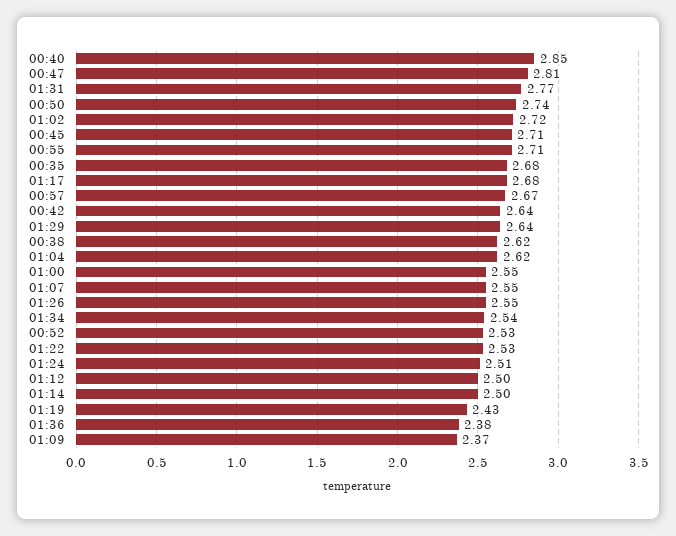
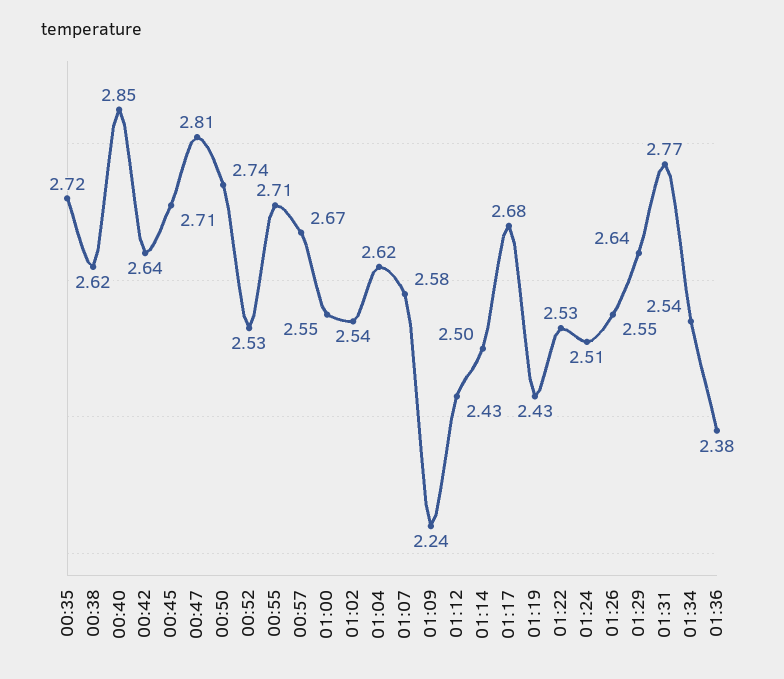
  {
    "00:40": 2.85,
    "00:47": 2.81,
    "01:31": 2.77,
    "00:50": 2.74,
-   "01:02": 2.72,
+   "01:02": 2.54,
    "00:45": 2.71,
    "00:55": 2.71,
-   "00:35": 2.68,
+   "00:35": 2.72,
    "01:17": 2.68,
    "00:57": 2.67,
    "00:42": 2.64,
    "01:29": 2.64,
    "00:38": 2.62,
    "01:04": 2.62,
    "01:00": 2.55,
-   "01:07": 2.55,
+   "01:07": 2.58,
    "01:26": 2.55,
    "01:34": 2.54,
    "00:52": 2.53,
    "01:22": 2.53,
    "01:24": 2.51,
-   "01:12": 2.5,
+   "01:12": 2.43,
    "01:14": 2.5,
    "01:19": 2.43,
    "01:36": 2.38,
-   "01:09": 2.37
+   "01:09": 2.24
  }

